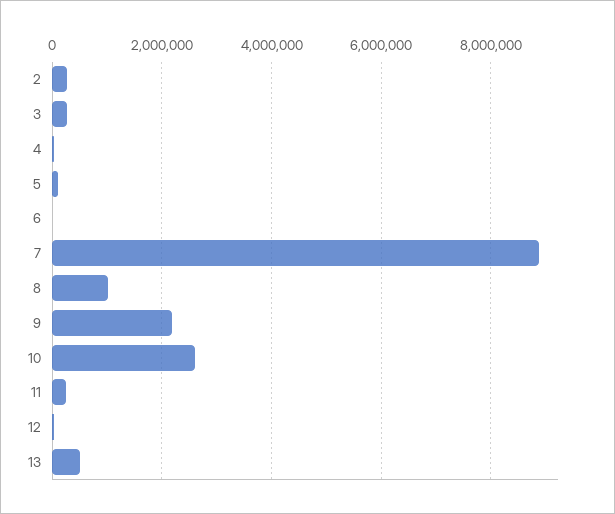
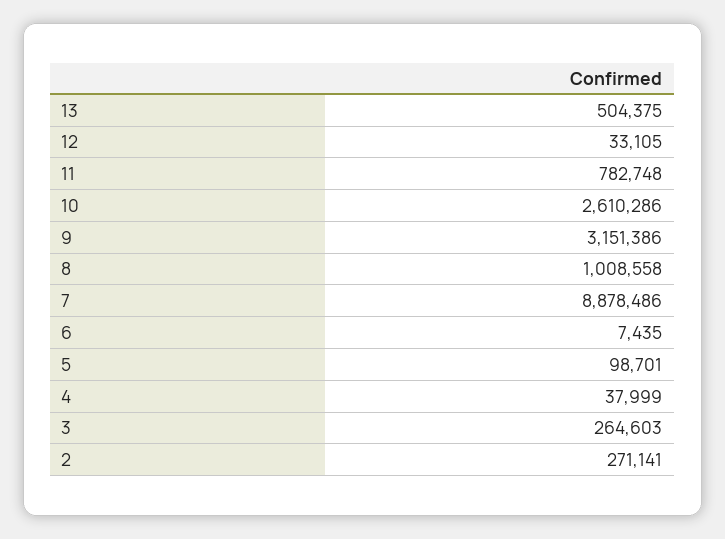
  {
    "2": 271141,
    "3": 264603,
    "4": 37999,
    "5": 98701,
    "6": 7435,
    "7": 8878486,
    "8": 1008558,
-   "9": 2200000,
+   "9": 3151386,
    "10": 2610286,
-   "11": 200000,
+   "11": 782748,
    "12": 33105,
    "13": 504375
  }

